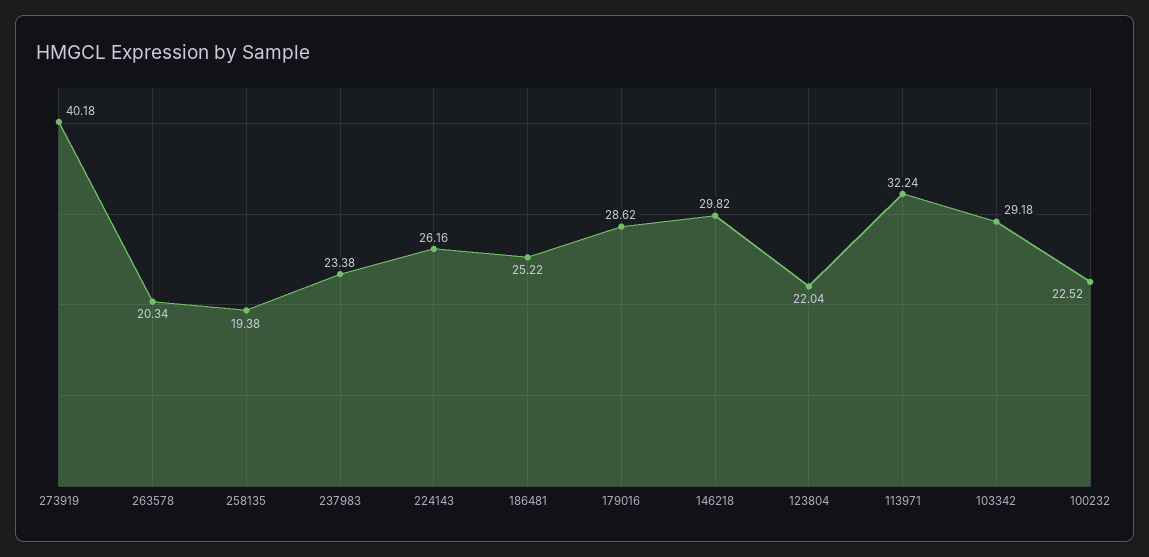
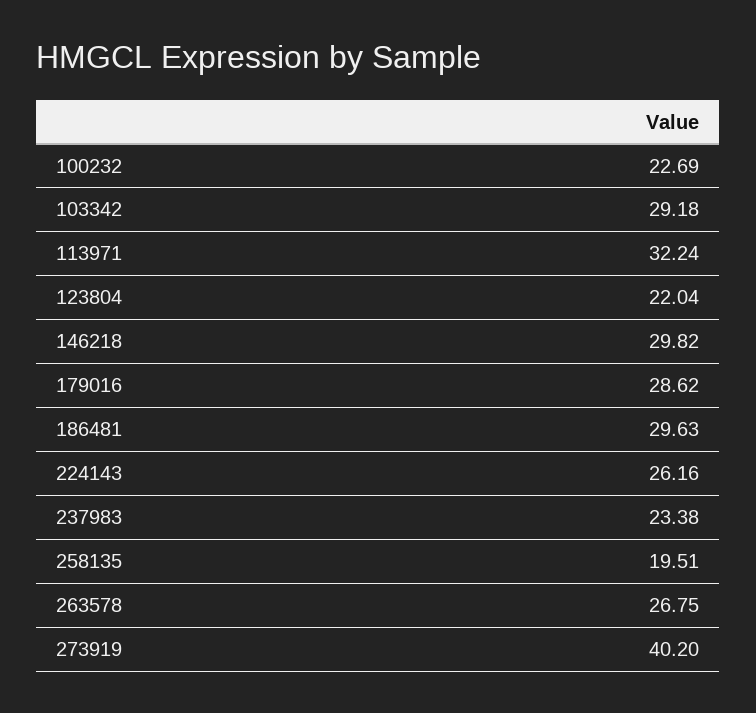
  {
-   "273919": 40.18,
+   "273919": 40.2,
-   "263578": 20.34,
+   "263578": 26.75,
-   "258135": 19.38,
+   "258135": 19.51,
    "237983": 23.38,
    "224143": 26.16,
-   "186481": 25.22,
+   "186481": 29.63,
    "179016": 28.62,
    "146218": 29.82,
    "123804": 22.04,
    "113971": 32.24,
    "103342": 29.18,
-   "100232": 22.52
+   "100232": 22.69
  }

